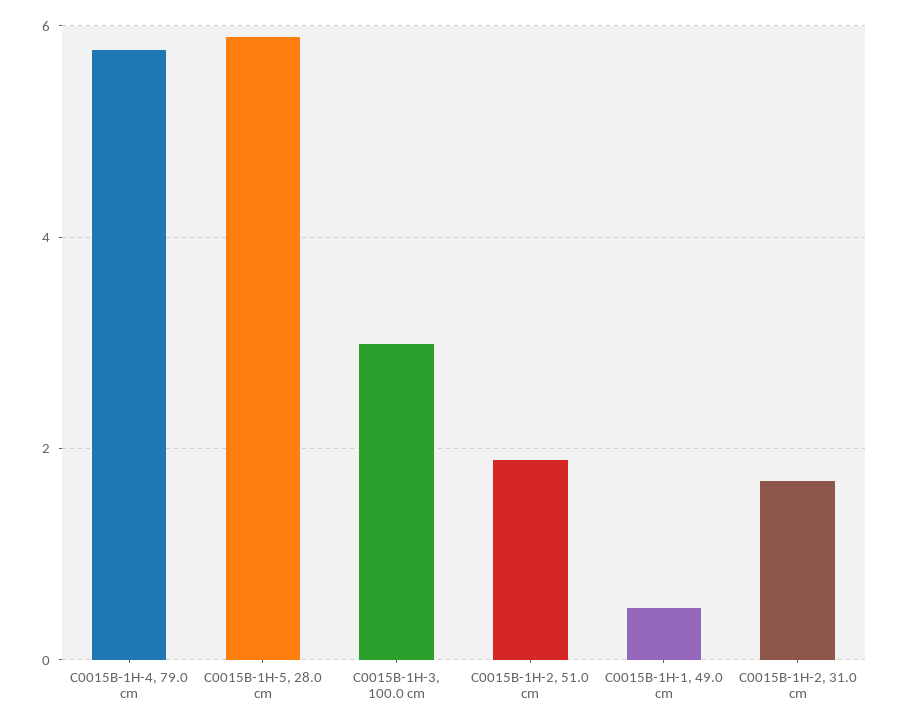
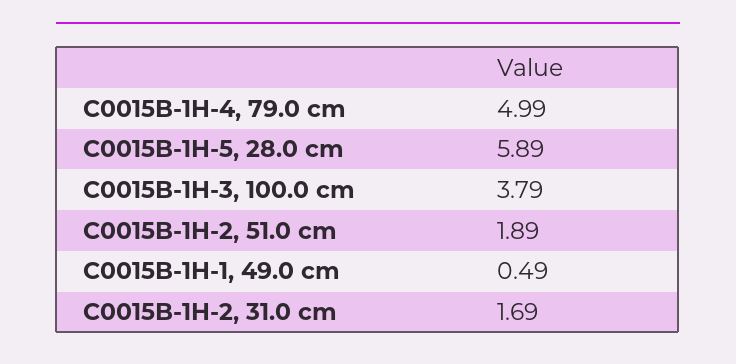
  {
-   "C0015B-1H-4, 79.0 cm": 5.8,
+   "C0015B-1H-4, 79.0 cm": 4.99,
    "C0015B-1H-5, 28.0 cm": 5.89,
-   "C0015B-1H-3, 100.0 cm": 3,
+   "C0015B-1H-3, 100.0 cm": 3.79,
    "C0015B-1H-2, 51.0 cm": 1.89,
    "C0015B-1H-1, 49.0 cm": 0.49,
    "C0015B-1H-2, 31.0 cm": 1.69
  }

